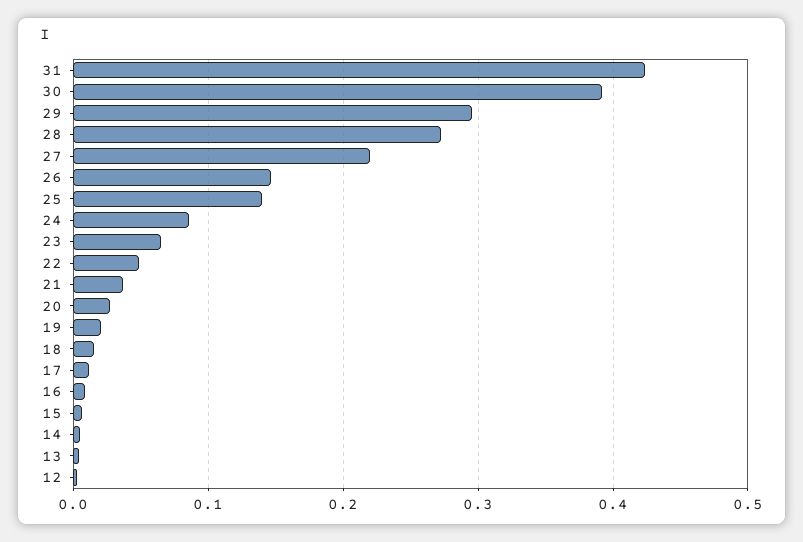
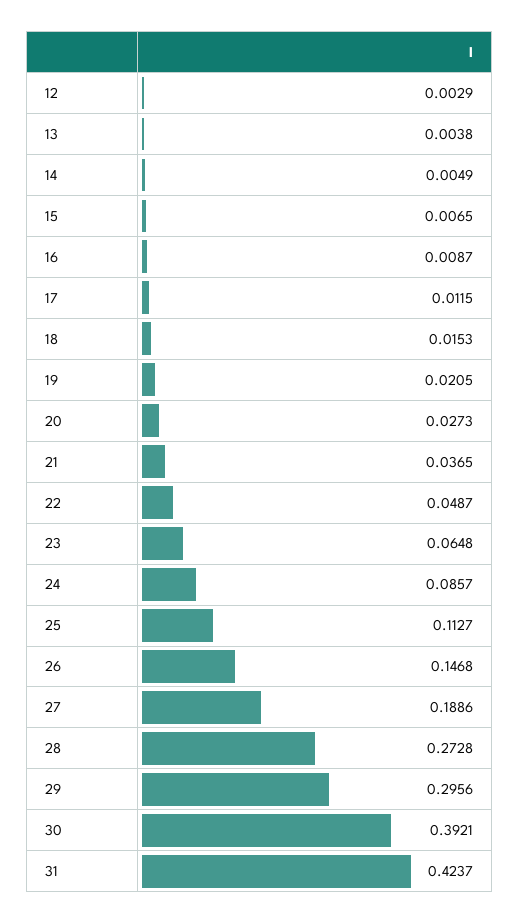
  {
    "31": 0.4237,
    "30": 0.3921,
    "29": 0.2956,
    "28": 0.2728,
-   "27": 0.22,
+   "27": 0.1886,
    "26": 0.1468,
-   "25": 0.14,
+   "25": 0.1127,
    "24": 0.0857,
    "23": 0.0648,
    "22": 0.0487,
    "21": 0.0365,
    "20": 0.0273,
    "19": 0.0205,
    "18": 0.0153,
    "17": 0.0115,
    "16": 0.0087,
    "15": 0.0065,
    "14": 0.0049,
    "13": 0.0038,
    "12": 0.0029
  }

